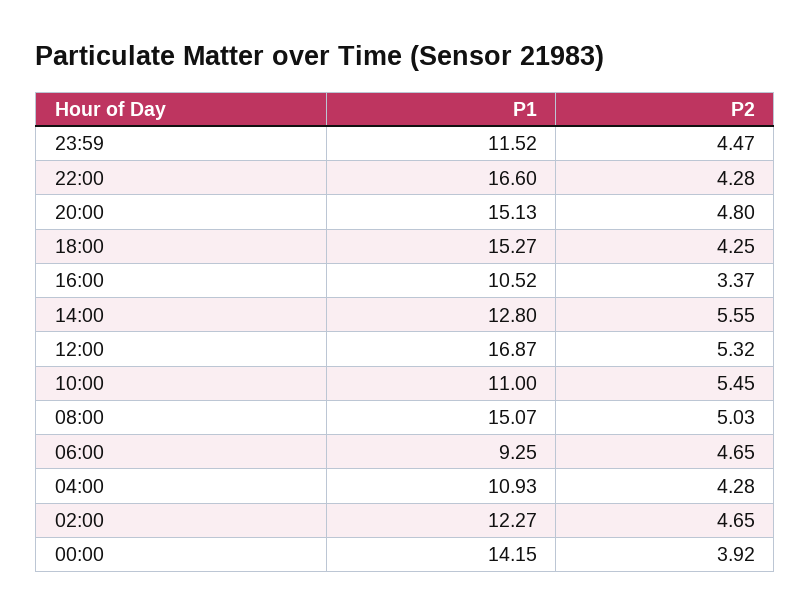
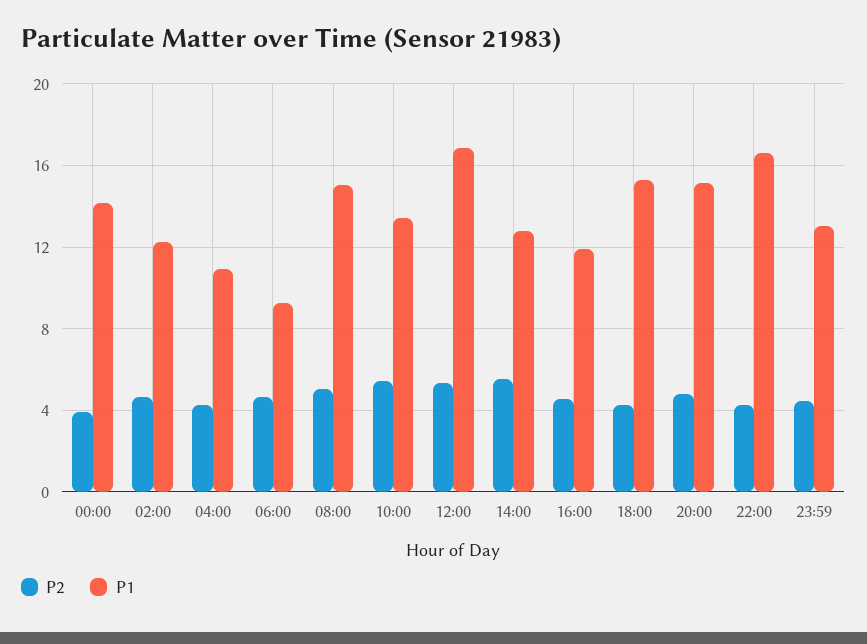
  {
    "P1": {
-     "23:59": 11.52,
+     "23:59": 13,
      "22:00": 16.6,
      "20:00": 15.13,
      "18:00": 15.27,
-     "16:00": 10.52,
+     "16:00": 12,
      "14:00": 12.8,
      "12:00": 16.87,
-     "10:00": 11,
+     "10:00": 13.5,
      "08:00": 15.07,
      "06:00": 9.25,
      "04:00": 10.93,
      "02:00": 12.27,
      "00:00": 14.15
    },
    "P2": {
      "23:59": 4.47,
      "22:00": 4.28,
      "20:00": 4.8,
      "18:00": 4.25,
-     "16:00": 3.37,
+     "16:00": 4.5,
      "14:00": 5.55,
      "12:00": 5.32,
      "10:00": 5.45,
      "08:00": 5.03,
      "06:00": 4.65,
      "04:00": 4.28,
      "02:00": 4.65,
      "00:00": 3.92
    }
  }

